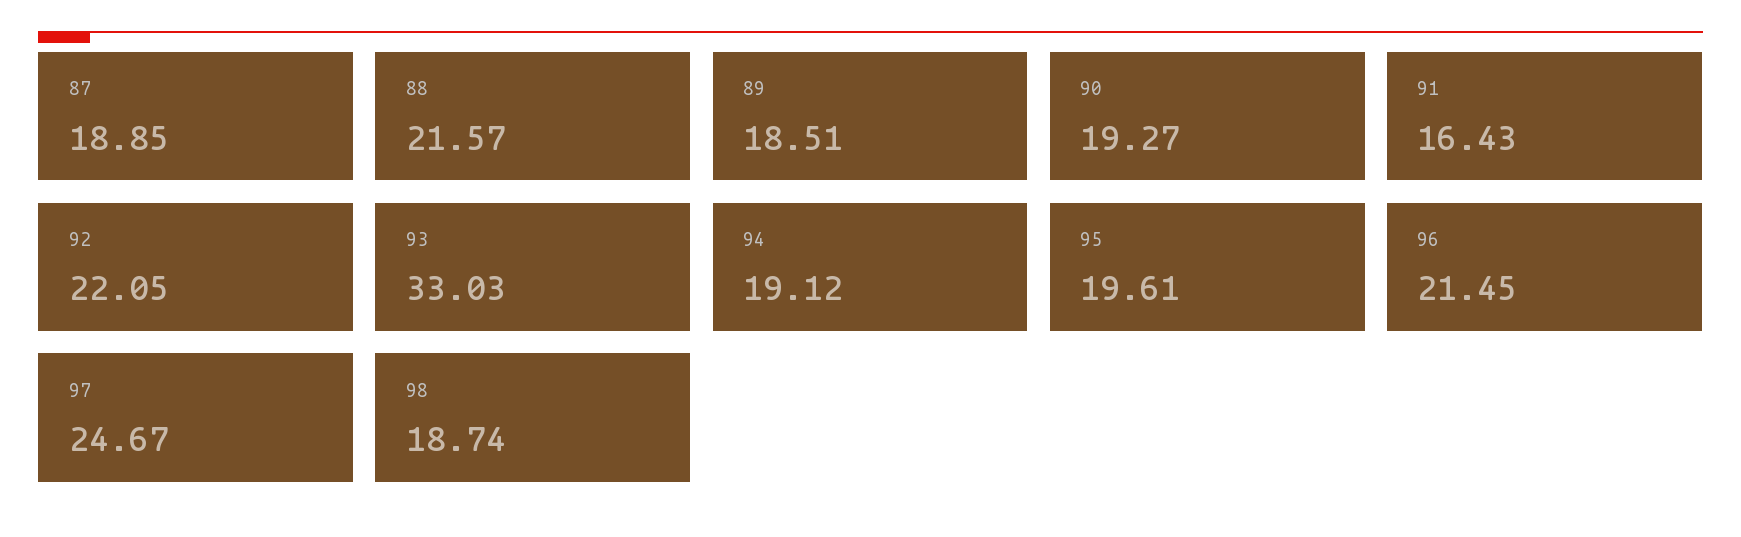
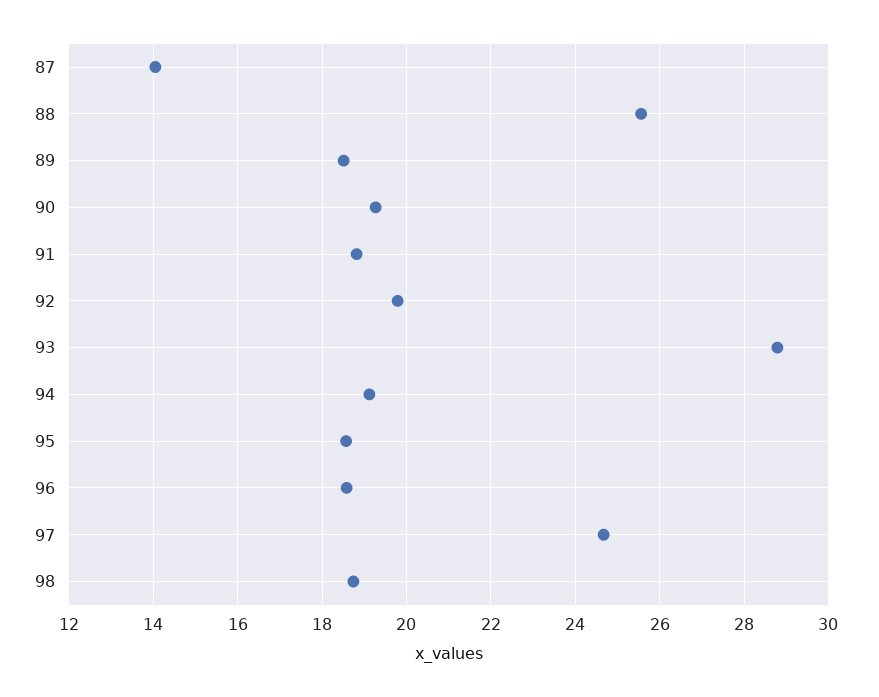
  {
-   "87": 18.85,
+   "87": 14,
-   "88": 21.57,
+   "88": 25.6,
    "89": 18.51,
    "90": 19.27,
-   "91": 16.43,
+   "91": 18.8,
-   "92": 22.05,
+   "92": 19.8,
-   "93": 33.03,
+   "93": 28.8,
    "94": 19.12,
-   "95": 19.61,
+   "95": 18.6,
-   "96": 21.45,
+   "96": 18.6,
    "97": 24.67,
    "98": 18.74
  }

